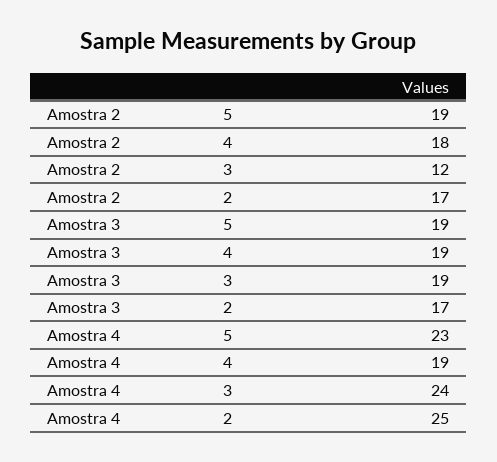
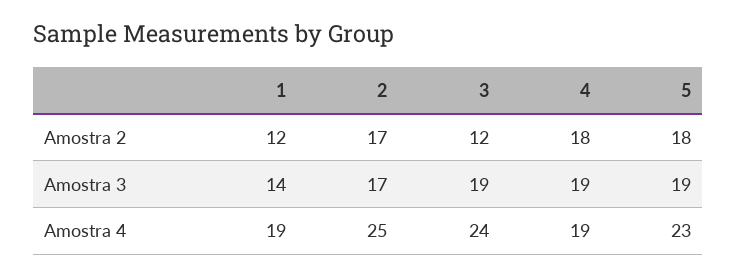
  {
    "Amostra 2": {
-     "5": 19,
+     "5": 18,
      "4": 18,
      "3": 12,
-     "2": 17
+     "2": 17,
+     "1": 12
    },
    "Amostra 3": {
      "5": 19,
      "4": 19,
      "3": 19,
-     "2": 17
+     "2": 17,
+     "1": 14
    },
    "Amostra 4": {
      "5": 23,
      "4": 19,
      "3": 24,
-     "2": 25
+     "2": 25,
+     "1": 19
    }
  }

